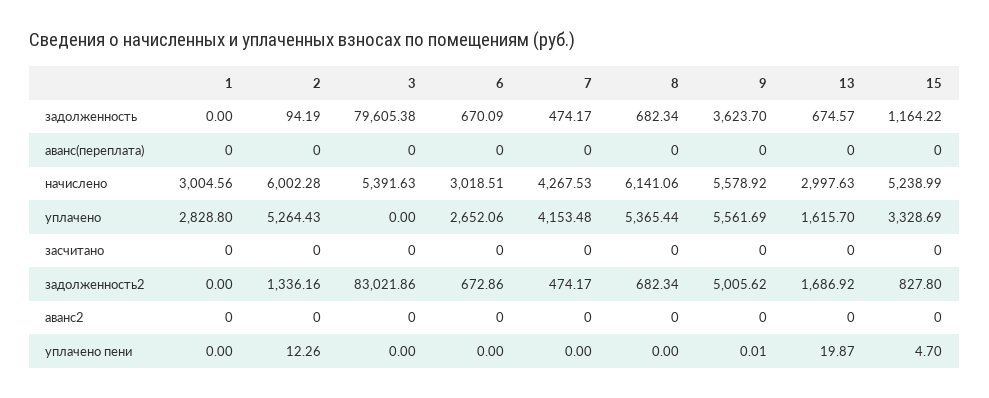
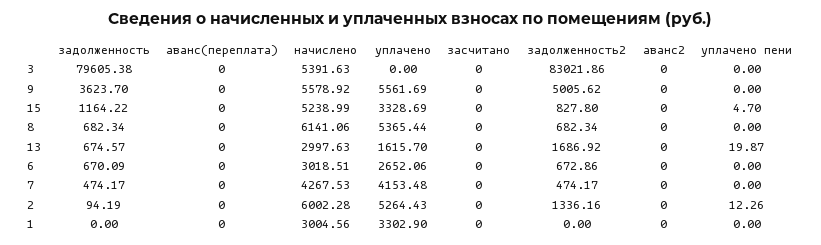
  {
    "1": {
      "задолженность": 0,
      "аванс(переплата)": 0,
      "начислено": 3004.56,
-     "уплачено": 2828.8,
+     "уплачено": 3302.9,
      "засчитано": 0,
      "задолженность2": 0,
      "аванс2": 0,
      "уплачено пени": 0
    },
    "2": {
      "задолженность": 94.19,
      "аванс(переплата)": 0,
      "начислено": 6002.28,
      "уплачено": 5264.43,
      "засчитано": 0,
      "задолженность2": 1336.16,
      "аванс2": 0,
      "уплачено пени": 12.26
    },
    "3": {
      "задолженность": 79605.38,
      "аванс(переплата)": 0,
      "начислено": 5391.63,
      "уплачено": 0,
      "засчитано": 0,
      "задолженность2": 83021.86,
      "аванс2": 0,
      "уплачено пени": 0
    },
    "6": {
      "задолженность": 670.09,
      "аванс(переплата)": 0,
      "начислено": 3018.51,
      "уплачено": 2652.06,
      "засчитано": 0,
      "задолженность2": 672.86,
      "аванс2": 0,
      "уплачено пени": 0
    },
    "7": {
      "задолженность": 474.17,
      "аванс(переплата)": 0,
      "начислено": 4267.53,
      "уплачено": 4153.48,
      "засчитано": 0,
      "задолженность2": 474.17,
      "аванс2": 0,
      "уплачено пени": 0
    },
    "8": {
      "задолженность": 682.34,
      "аванс(переплата)": 0,
      "начислено": 6141.06,
      "уплачено": 5365.44,
      "засчитано": 0,
      "задолженность2": 682.34,
      "аванс2": 0,
      "уплачено пени": 0
    },
    "9": {
      "задолженность": 3623.7,
      "аванс(переплата)": 0,
      "начислено": 5578.92,
      "уплачено": 5561.69,
      "засчитано": 0,
      "задолженность2": 5005.62,
      "аванс2": 0,
-     "уплачено пени": 0.01
+     "уплачено пени": 0
    },
    "13": {
      "задолженность": 674.57,
      "аванс(переплата)": 0,
      "начислено": 2997.63,
      "уплачено": 1615.7,
      "засчитано": 0,
      "задолженность2": 1686.92,
      "аванс2": 0,
      "уплачено пени": 19.87
    },
    "15": {
      "задолженность": 1164.22,
      "аванс(переплата)": 0,
      "начислено": 5238.99,
      "уплачено": 3328.69,
      "засчитано": 0,
      "задолженность2": 827.8,
      "аванс2": 0,
      "уплачено пени": 4.7
    }
  }

